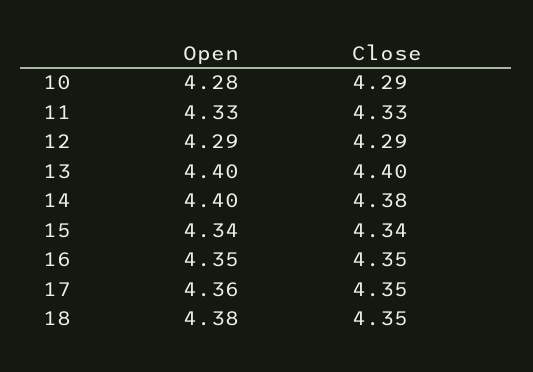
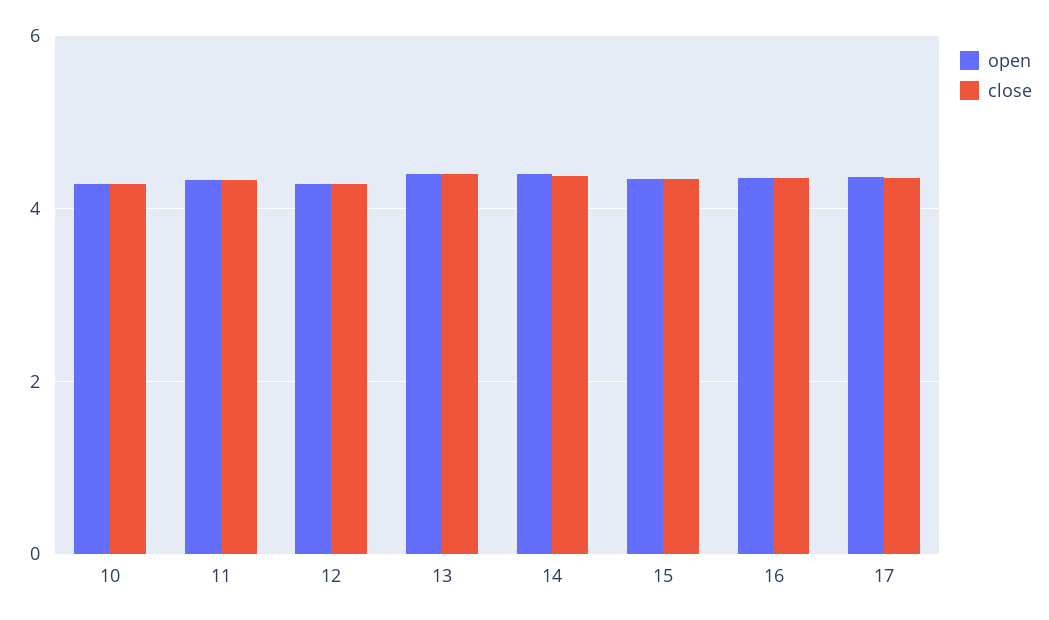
  {
    "Open": {
      "10": 4.28,
      "11": 4.33,
      "12": 4.29,
      "13": 4.4,
      "14": 4.4,
      "15": 4.34,
      "16": 4.35,
-     "17": 4.36,
+     "17": 4.36
-     "18": 4.38
    },
    "Close": {
      "10": 4.29,
      "11": 4.33,
      "12": 4.29,
      "13": 4.4,
      "14": 4.38,
      "15": 4.34,
      "16": 4.35,
-     "17": 4.35,
+     "17": 4.35
-     "18": 4.35
    }
  }

